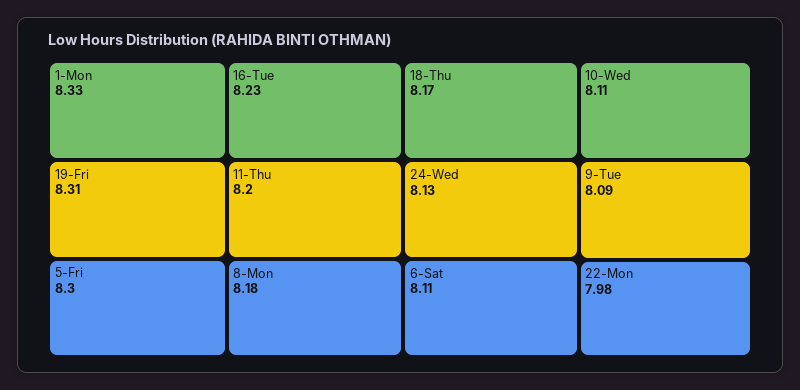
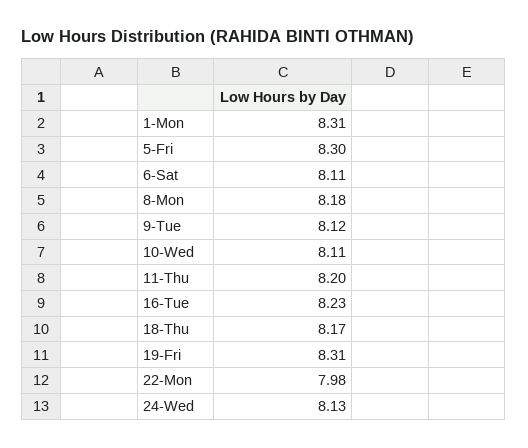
  {
-   "1-Mon": 8.33,
+   "1-Mon": 8.31,
    "19-Fri": 8.31,
    "5-Fri": 8.3,
    "16-Tue": 8.23,
    "11-Thu": 8.2,
    "8-Mon": 8.18,
    "18-Thu": 8.17,
    "24-Wed": 8.13,
    "6-Sat": 8.11,
    "10-Wed": 8.11,
-   "9-Tue": 8.09,
+   "9-Tue": 8.12,
    "22-Mon": 7.98
  }

